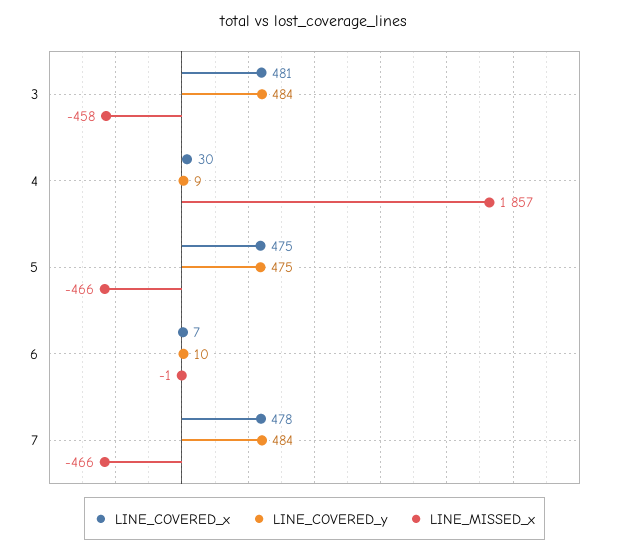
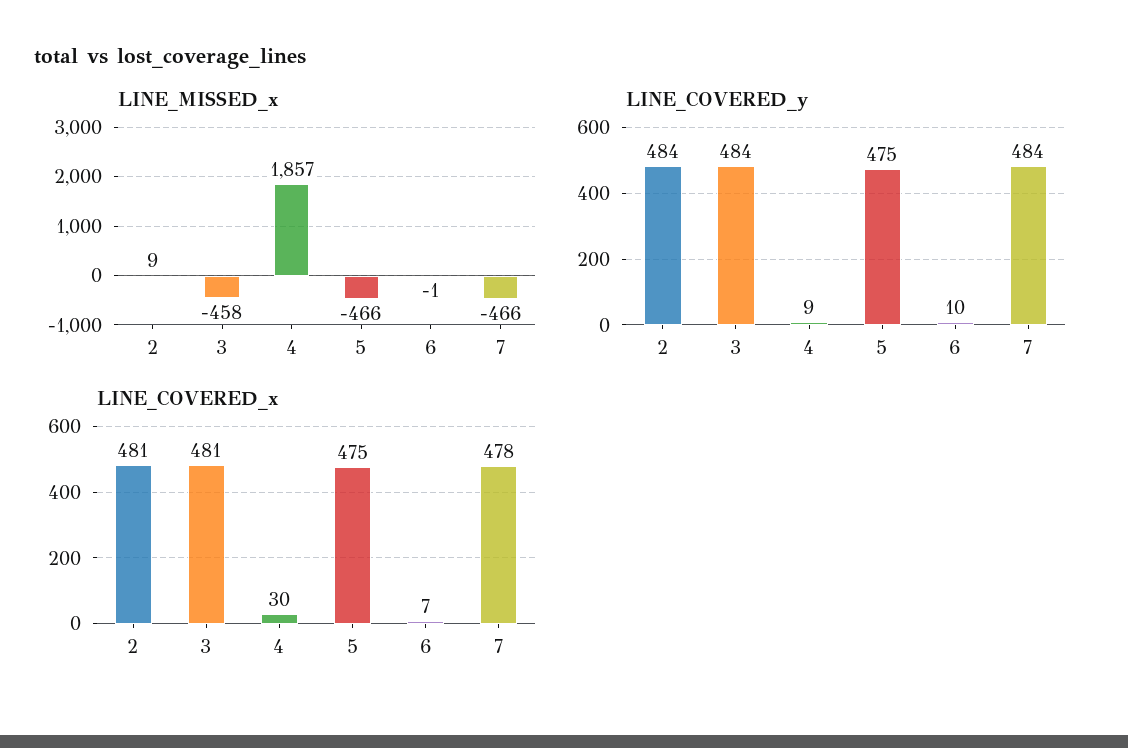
  {
    "LINE_COVERED_x": {
      "3": 481,
      "4": 30,
      "5": 475,
      "6": 7,
-     "7": 478
+     "7": 478,
+     "2": 481
    },
    "LINE_COVERED_y": {
      "3": 484,
      "4": 9,
      "5": 475,
      "6": 10,
-     "7": 484
+     "7": 484,
+     "2": 484
    },
    "LINE_MISSED_x": {
      "3": -458,
      "4": 1857,
      "5": -466,
      "6": -1,
-     "7": -466
+     "7": -466,
+     "2": 9
    }
  }

